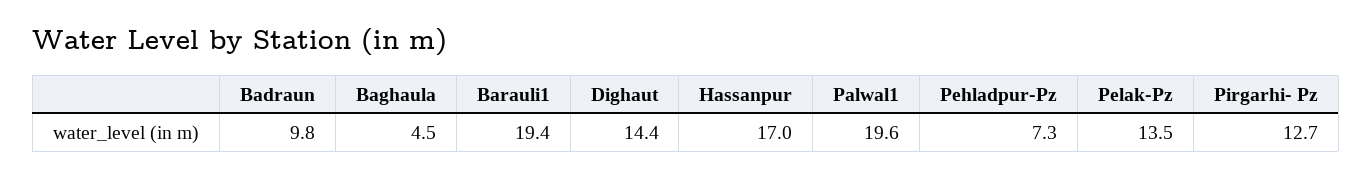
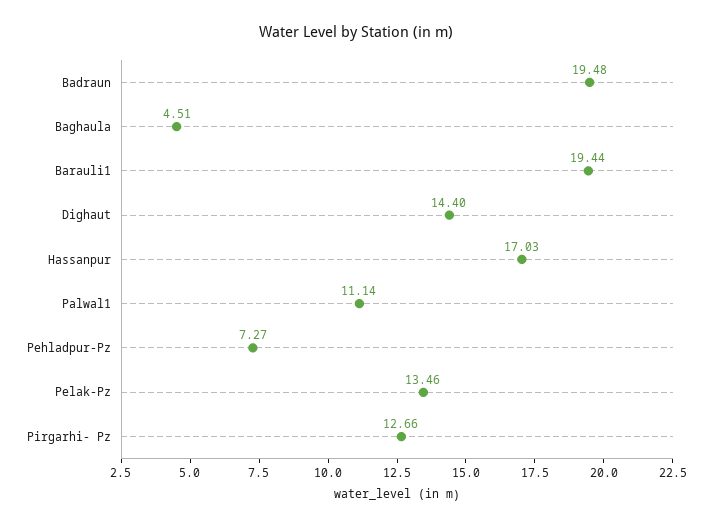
  {
-   "Badraun": 9.8,
+   "Badraun": 19.48,
    "Baghaula": 4.51,
    "Barauli1": 19.44,
    "Dighaut": 14.4,
    "Hassanpur": 17.03,
-   "Palwal1": 19.6,
+   "Palwal1": 11.14,
    "Pehladpur-Pz": 7.27,
    "Pelak-Pz": 13.46,
    "Pirgarhi- Pz": 12.66
  }

